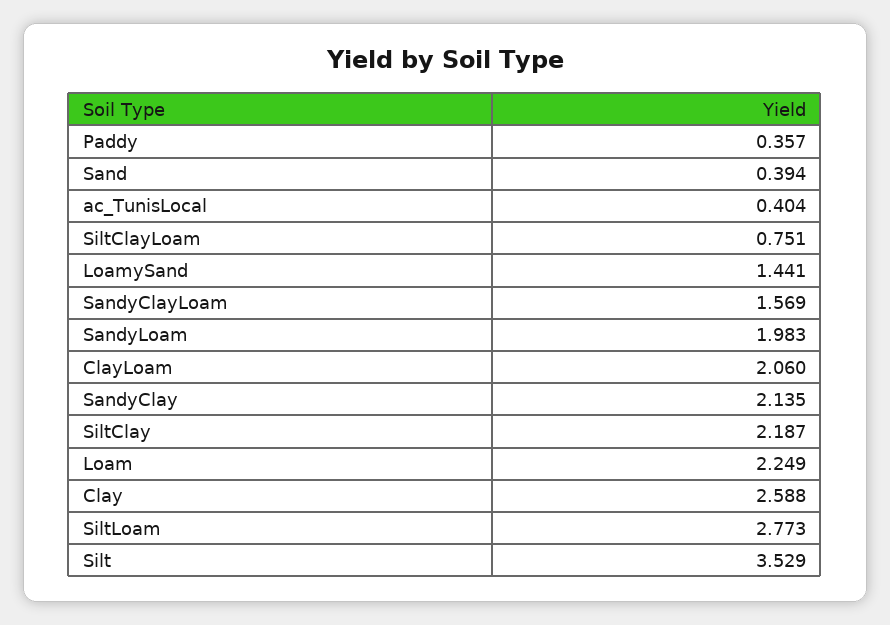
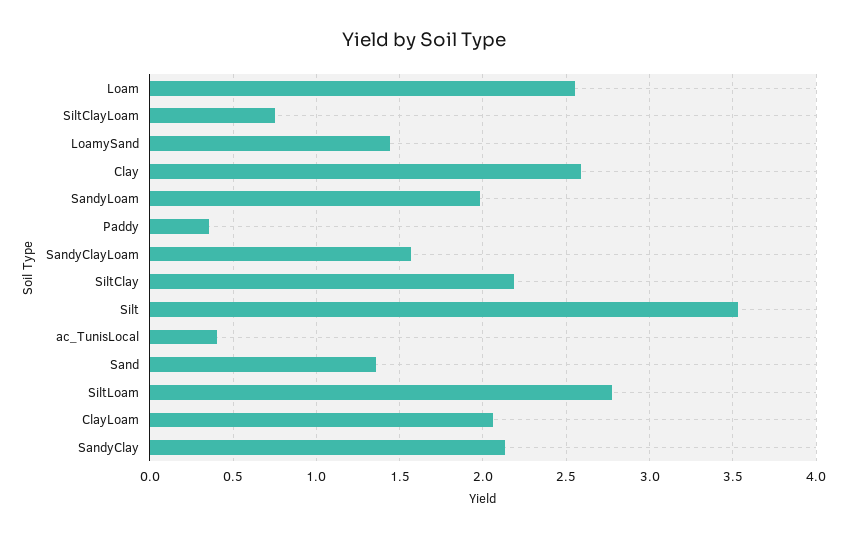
  {
    "Paddy": 0.357,
-   "Sand": 0.394,
+   "Sand": 1.35,
    "ac_TunisLocal": 0.404,
    "SiltClayLoam": 0.751,
    "LoamySand": 1.441,
    "SandyClayLoam": 1.569,
    "SandyLoam": 1.983,
    "ClayLoam": 2.06,
    "SandyClay": 2.135,
    "SiltClay": 2.187,
-   "Loam": 2.249,
+   "Loam": 2.55,
    "Clay": 2.588,
    "SiltLoam": 2.773,
    "Silt": 3.529
  }

